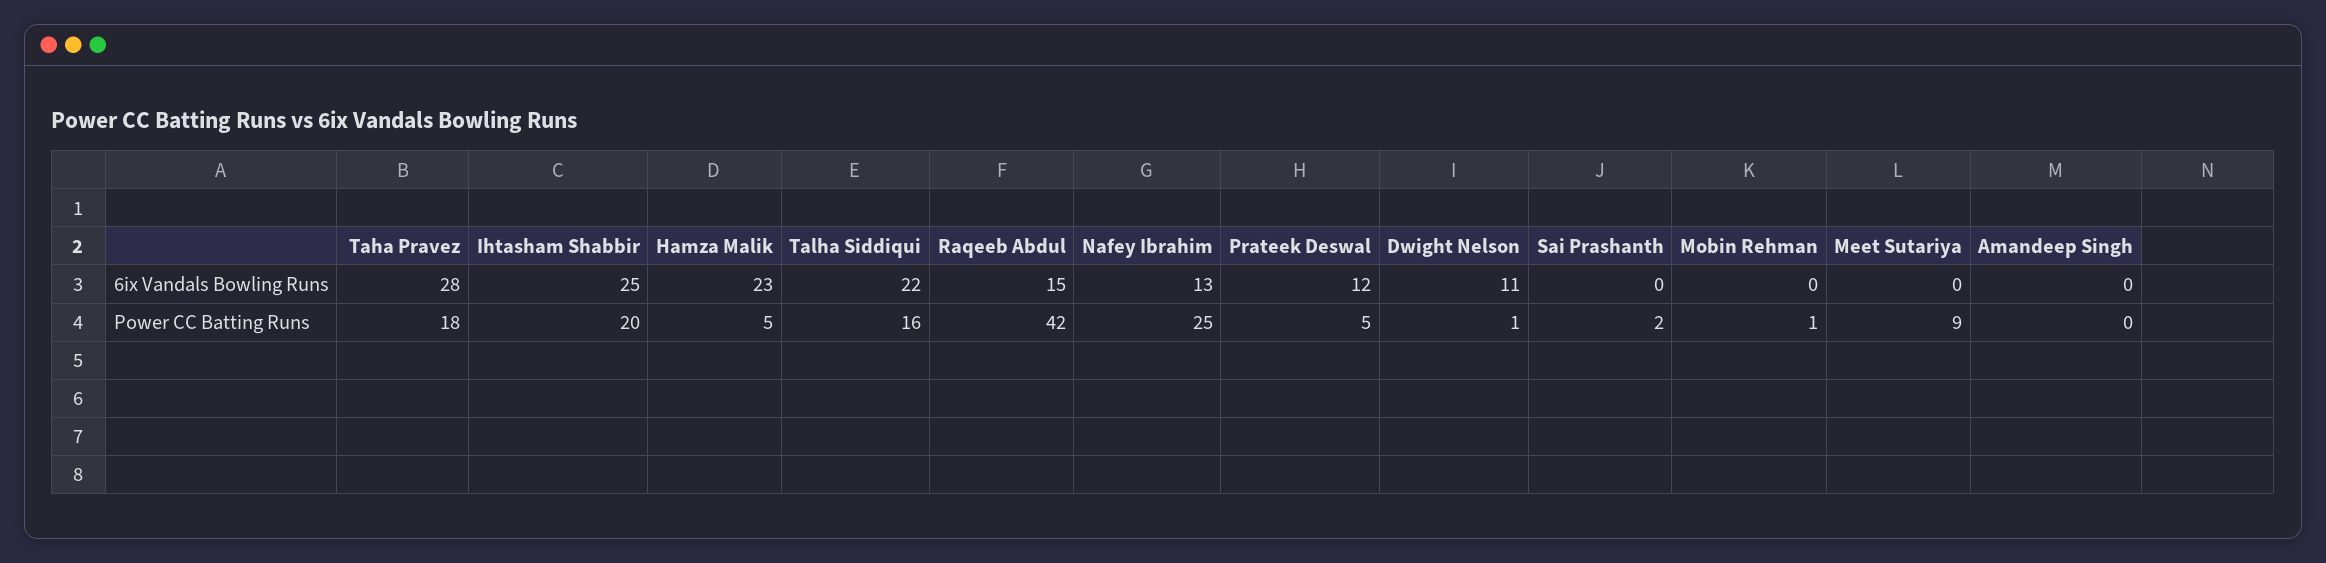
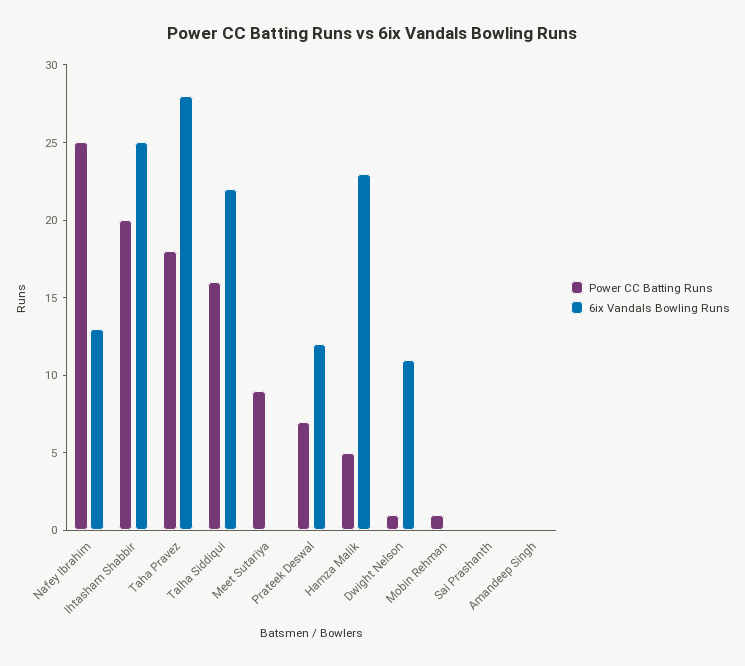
  {
    "6ix Vandals Bowling Runs": {
      "Taha Pravez": 28,
      "Ihtasham Shabbir": 25,
      "Hamza Malik": 23,
      "Talha Siddiqui": 22,
-     "Raqeeb Abdul": 15,
      "Nafey Ibrahim": 13,
      "Prateek Deswal": 12,
      "Dwight Nelson": 11,
      "Sai Prashanth": 0,
      "Mobin Rehman": 0,
      "Meet Sutariya": 0,
      "Amandeep Singh": 0
    },
    "Power CC Batting Runs": {
      "Taha Pravez": 18,
      "Ihtasham Shabbir": 20,
      "Hamza Malik": 5,
      "Talha Siddiqui": 16,
-     "Raqeeb Abdul": 42,
      "Nafey Ibrahim": 25,
-     "Prateek Deswal": 5,
+     "Prateek Deswal": 7,
      "Dwight Nelson": 1,
-     "Sai Prashanth": 2,
+     "Sai Prashanth": 0,
      "Mobin Rehman": 1,
      "Meet Sutariya": 9,
      "Amandeep Singh": 0
    }
  }

